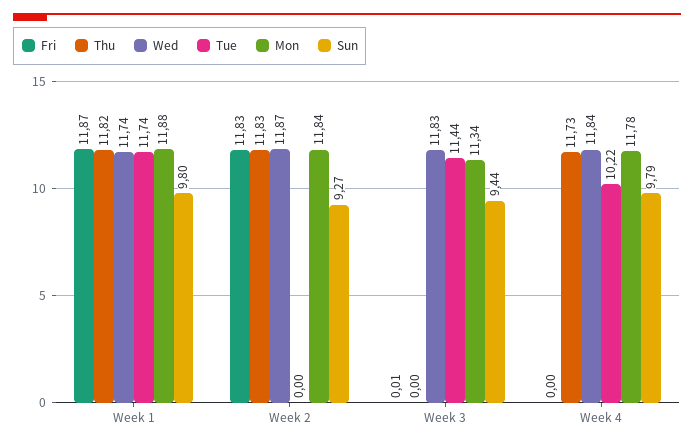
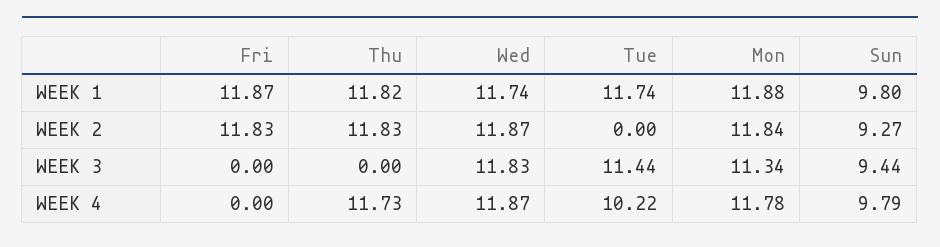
  {
    "Fri": {
      "Week 1": 11.87,
      "Week 2": 11.83,
-     "Week 3": 0.01,
+     "Week 3": 0,
      "Week 4": 0
    },
    "Thu": {
      "Week 1": 11.82,
      "Week 2": 11.83,
      "Week 3": 0,
      "Week 4": 11.73
    },
    "Wed": {
      "Week 1": 11.74,
      "Week 2": 11.87,
      "Week 3": 11.83,
-     "Week 4": 11.84
+     "Week 4": 11.87
    },
    "Tue": {
      "Week 1": 11.74,
      "Week 2": 0,
      "Week 3": 11.44,
      "Week 4": 10.22
    },
    "Mon": {
      "Week 1": 11.88,
      "Week 2": 11.84,
      "Week 3": 11.34,
      "Week 4": 11.78
    },
    "Sun": {
      "Week 1": 9.8,
      "Week 2": 9.27,
      "Week 3": 9.44,
      "Week 4": 9.79
    }
  }

